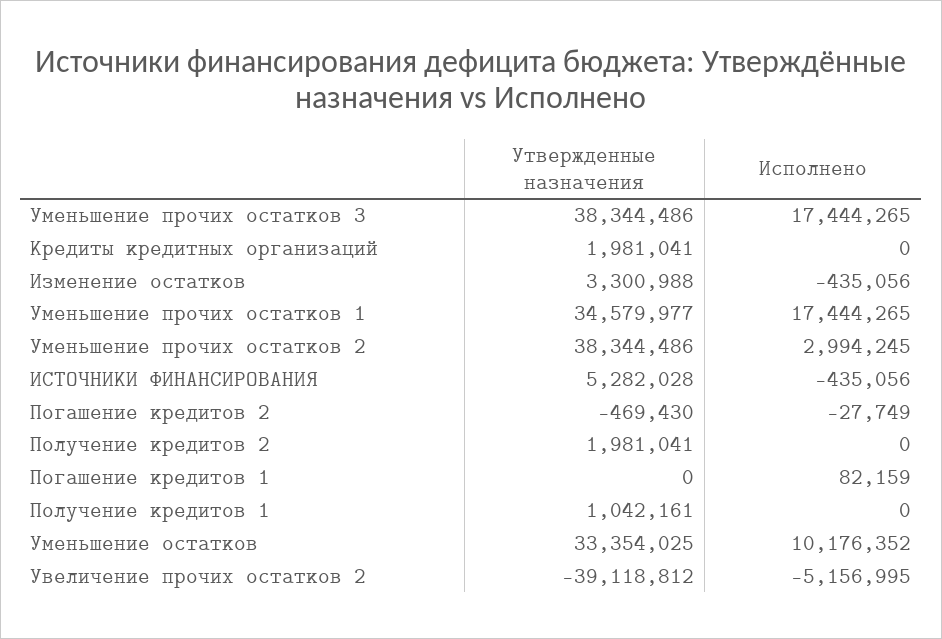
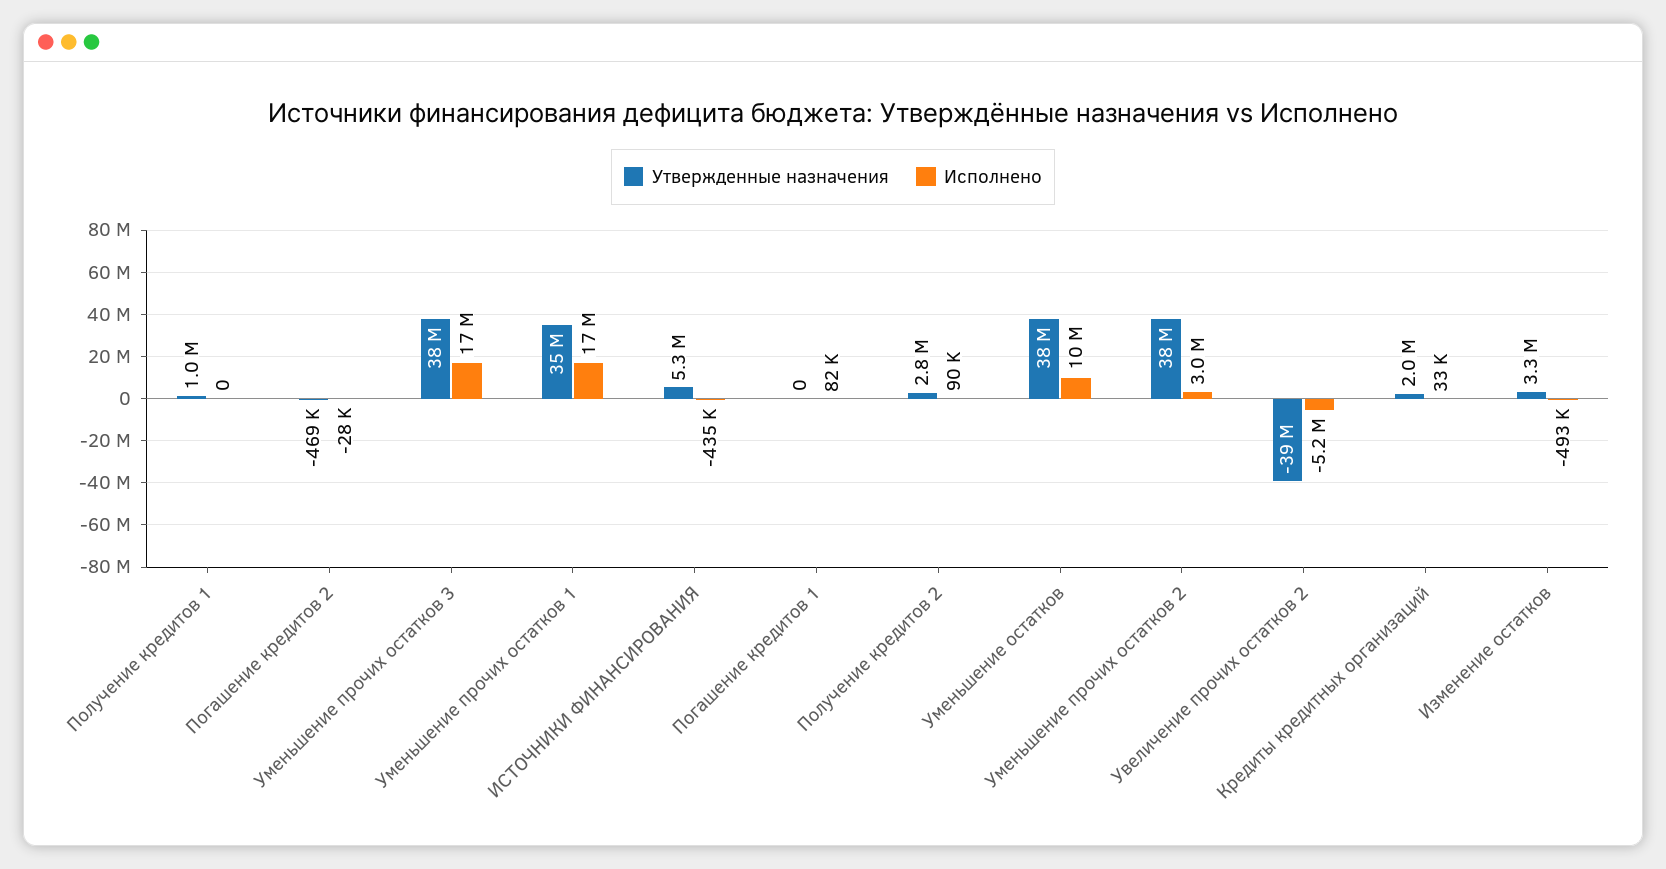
  {
    "Утвержденные назначения": {
      "Уменьшение прочих остатков 3": 38344486,
      "Кредиты кредитных организаций": 1981041,
      "Изменение остатков": 3300988,
      "Уменьшение прочих остатков 1": 34579977,
      "Уменьшение прочих остатков 2": 38344486,
      "ИСТОЧНИКИ ФИНАНСИРОВАНИЯ": 5282028,
      "Погашение кредитов 2": -469430,
-     "Получение кредитов 2": 1981041,
+     "Получение кредитов 2": 2800000,
      "Погашение кредитов 1": 0,
      "Получение кредитов 1": 1042161,
-     "Уменьшение остатков": 33354025,
+     "Уменьшение остатков": 38000000,
      "Увеличение прочих остатков 2": -39118812
    },
    "Исполнено": {
      "Уменьшение прочих остатков 3": 17444265,
-     "Кредиты кредитных организаций": 0,
+     "Кредиты кредитных организаций": 33000,
-     "Изменение остатков": -435056,
+     "Изменение остатков": -493000,
      "Уменьшение прочих остатков 1": 17444265,
      "Уменьшение прочих остатков 2": 2994245,
      "ИСТОЧНИКИ ФИНАНСИРОВАНИЯ": -435056,
      "Погашение кредитов 2": -27749,
-     "Получение кредитов 2": 0,
+     "Получение кредитов 2": 90000,
      "Погашение кредитов 1": 82159,
      "Получение кредитов 1": 0,
      "Уменьшение остатков": 10176352,
      "Увеличение прочих остатков 2": -5156995
    }
  }

